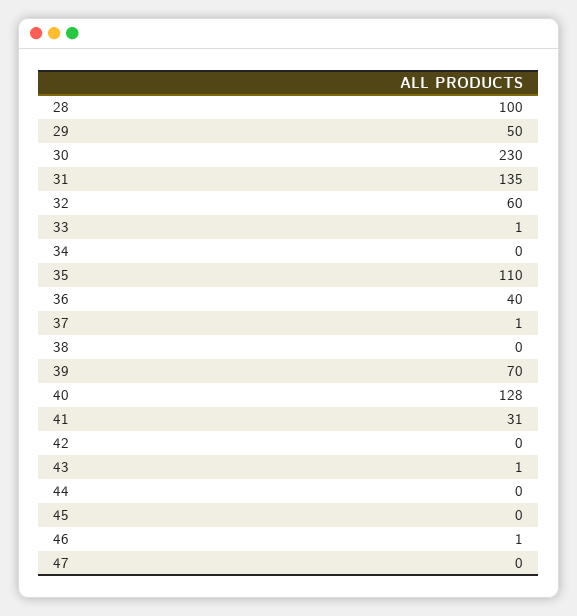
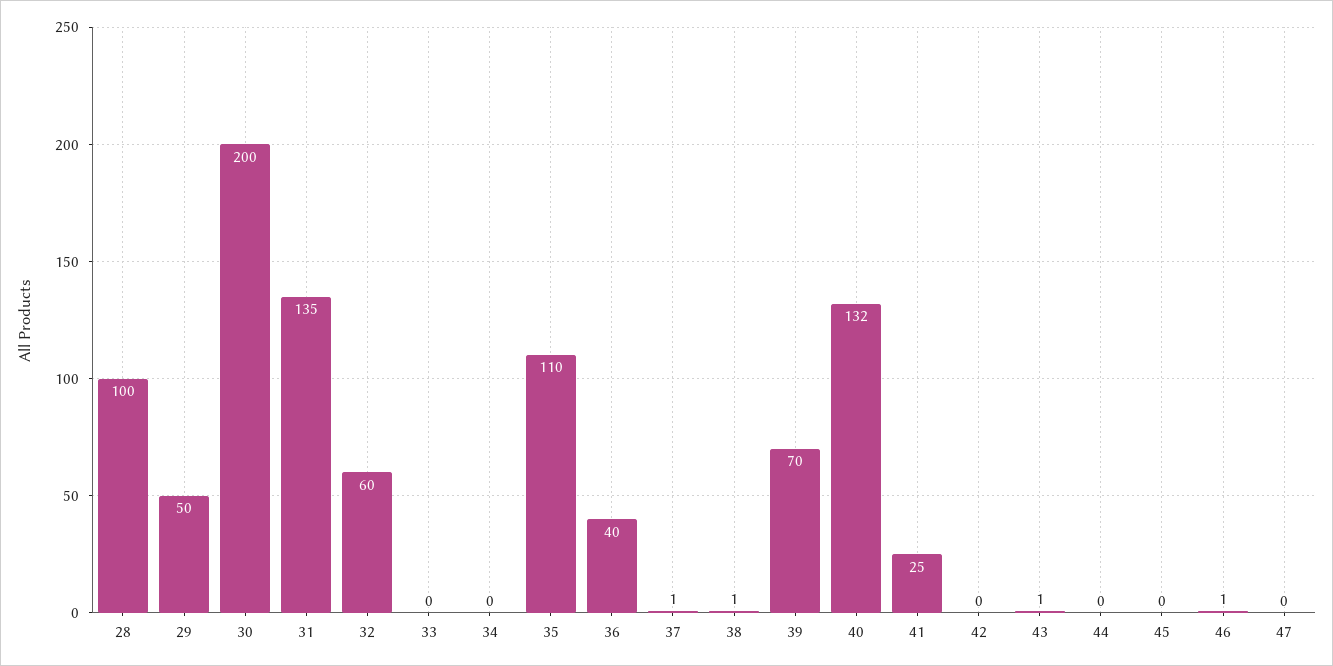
  {
    "28": 100,
    "29": 50,
-   "30": 230,
+   "30": 200,
    "31": 135,
    "32": 60,
-   "33": 1,
+   "33": 0,
    "34": 0,
    "35": 110,
    "36": 40,
    "37": 1,
-   "38": 0,
+   "38": 1,
    "39": 70,
-   "40": 128,
+   "40": 132,
-   "41": 31,
+   "41": 25,
    "42": 0,
    "43": 1,
    "44": 0,
    "45": 0,
    "46": 1,
    "47": 0
  }

